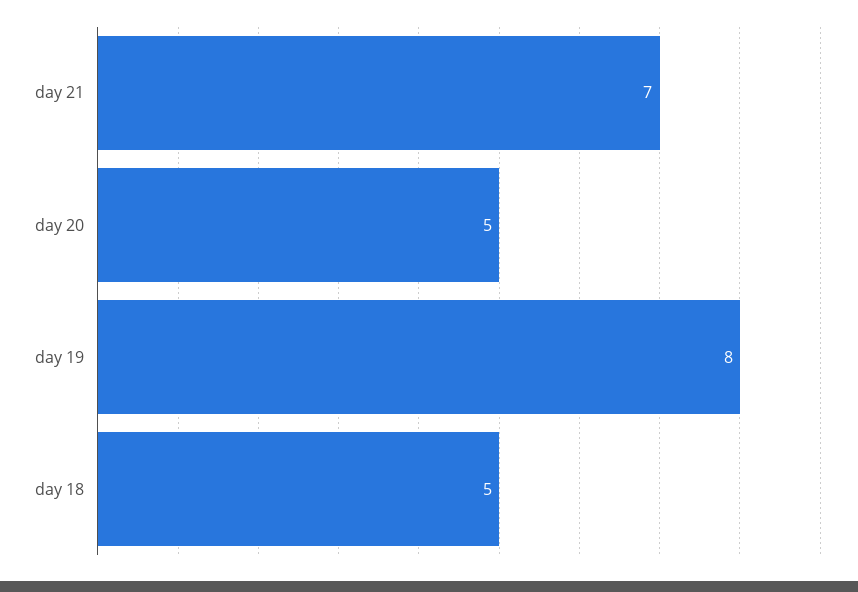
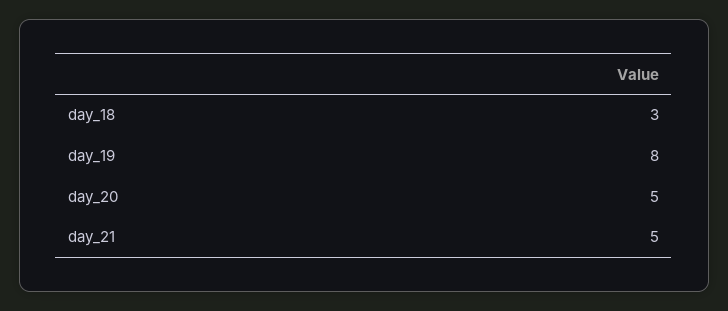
  {
-   "day 21": 7,
+   "day 21": 5,
    "day 20": 5,
    "day 19": 8,
-   "day 18": 5
+   "day 18": 3
  }

